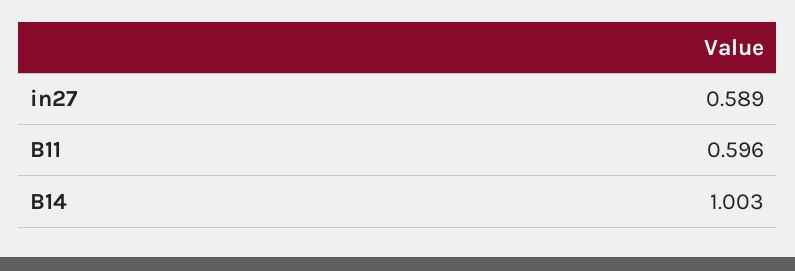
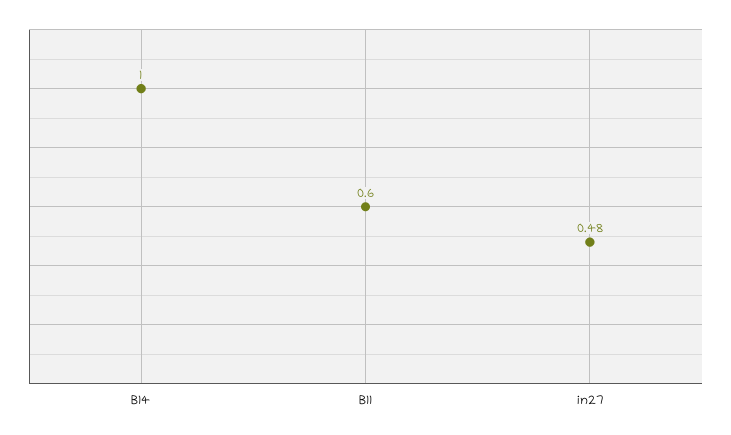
  {
-   "in27": 0.589,
+   "in27": 0.48,
    "B11": 0.596,
    "B14": 1.003
  }

